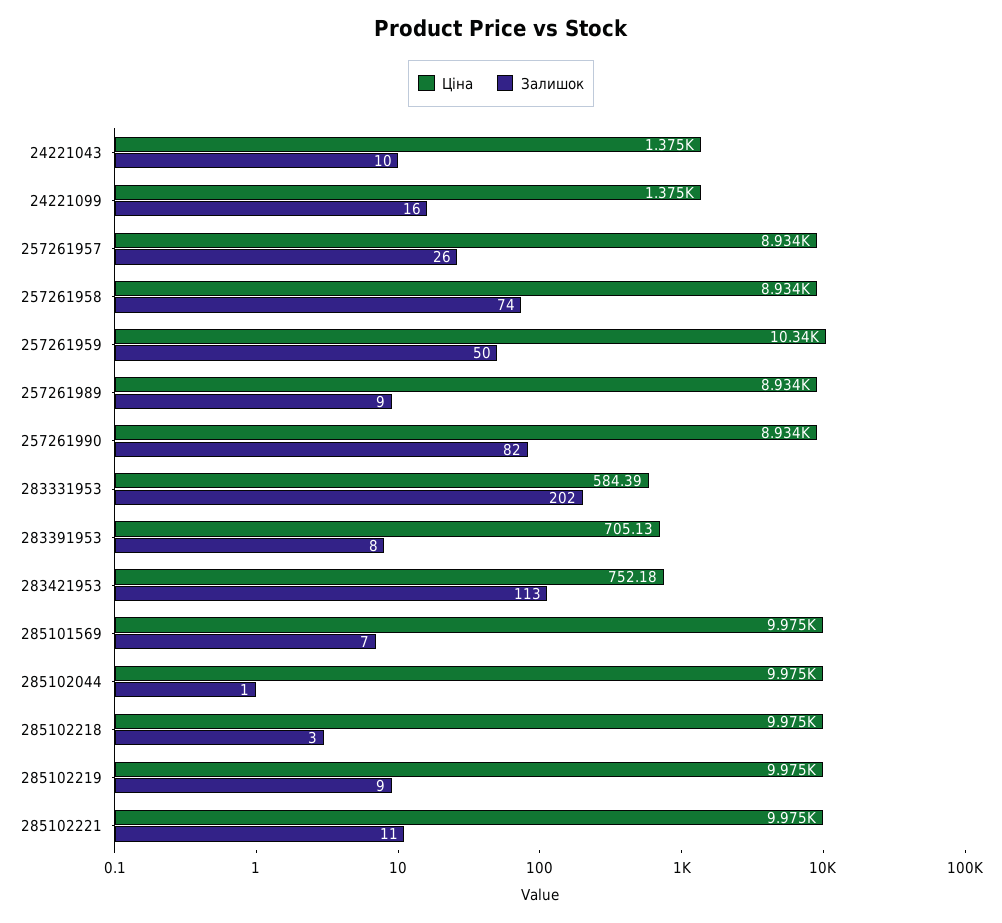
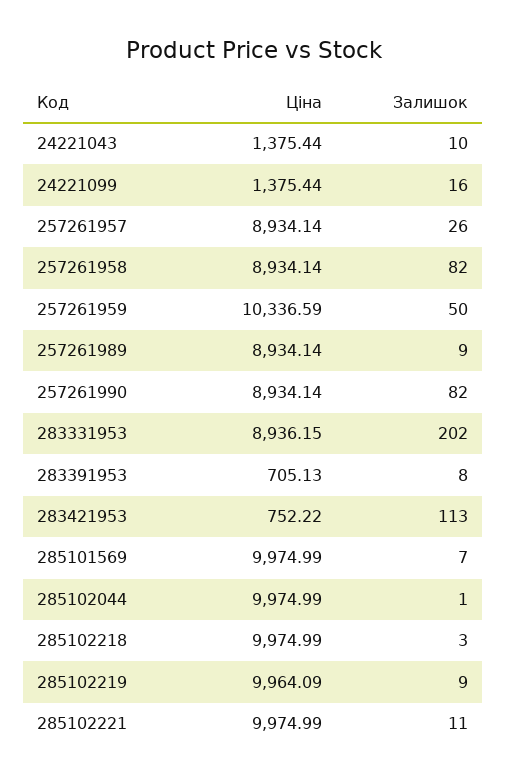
  {
    "Ціна": {
      "24221043": 1375.44,
      "24221099": 1375.44,
      "257261957": 8934.14,
      "257261958": 8934.14,
      "257261959": 10336.59,
      "257261989": 8934.14,
      "257261990": 8934.14,
-     "283331953": 584.39,
+     "283331953": 8936.15,
      "283391953": 705.13,
-     "283421953": 752.18,
+     "283421953": 752.22,
      "285101569": 9974.99,
      "285102044": 9974.99,
      "285102218": 9974.99,
-     "285102219": 9975,
+     "285102219": 9964.09,
      "285102221": 9974.99
    },
    "Залишок": {
      "24221043": 10,
      "24221099": 16,
      "257261957": 26,
-     "257261958": 74,
+     "257261958": 82,
      "257261959": 50,
      "257261989": 9,
      "257261990": 82,
      "283331953": 202,
      "283391953": 8,
      "283421953": 113,
      "285101569": 7,
      "285102044": 1,
      "285102218": 3,
      "285102219": 9,
      "285102221": 11
    }
  }

